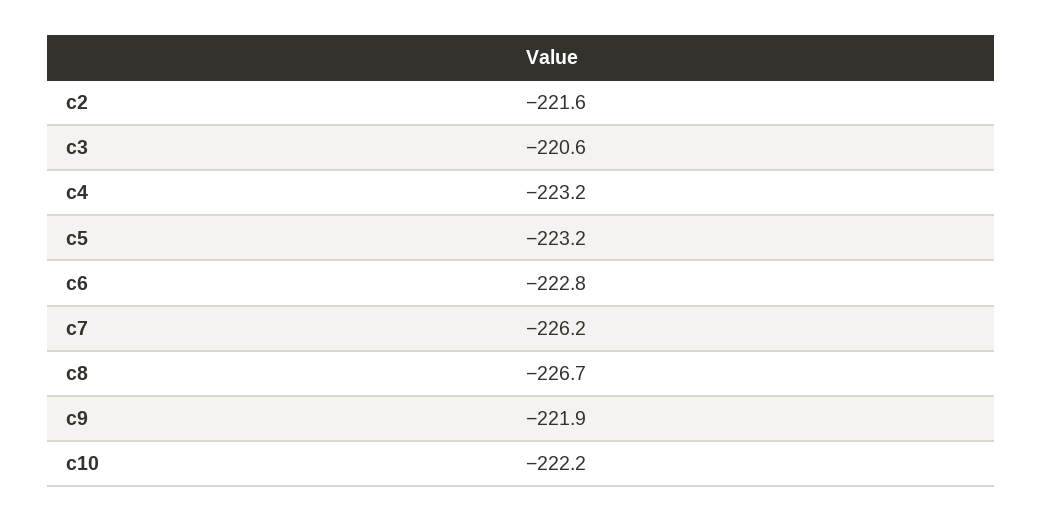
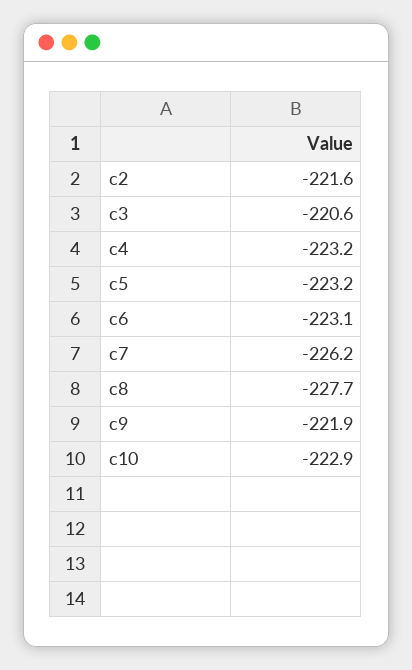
  {
    "c2": -221.6,
    "c3": -220.6,
    "c4": -223.2,
    "c5": -223.2,
-   "c6": -222.8,
+   "c6": -223.1,
    "c7": -226.2,
-   "c8": -226.7,
+   "c8": -227.7,
    "c9": -221.9,
-   "c10": -222.2
+   "c10": -222.9
  }

